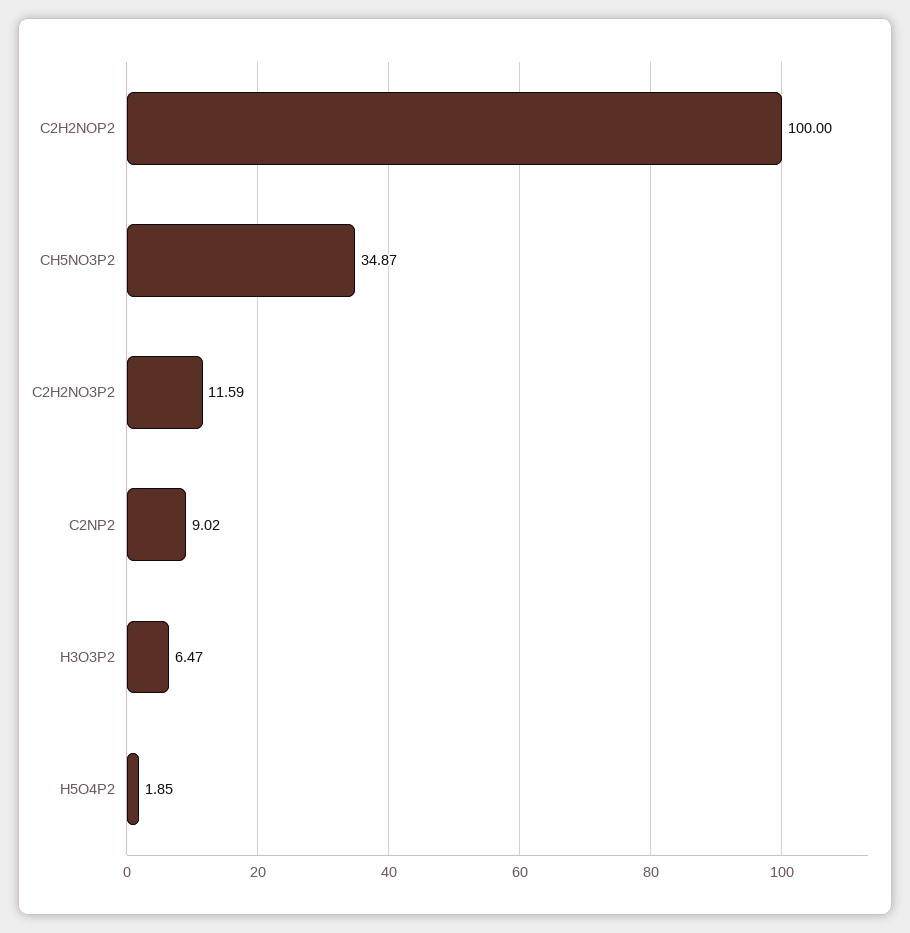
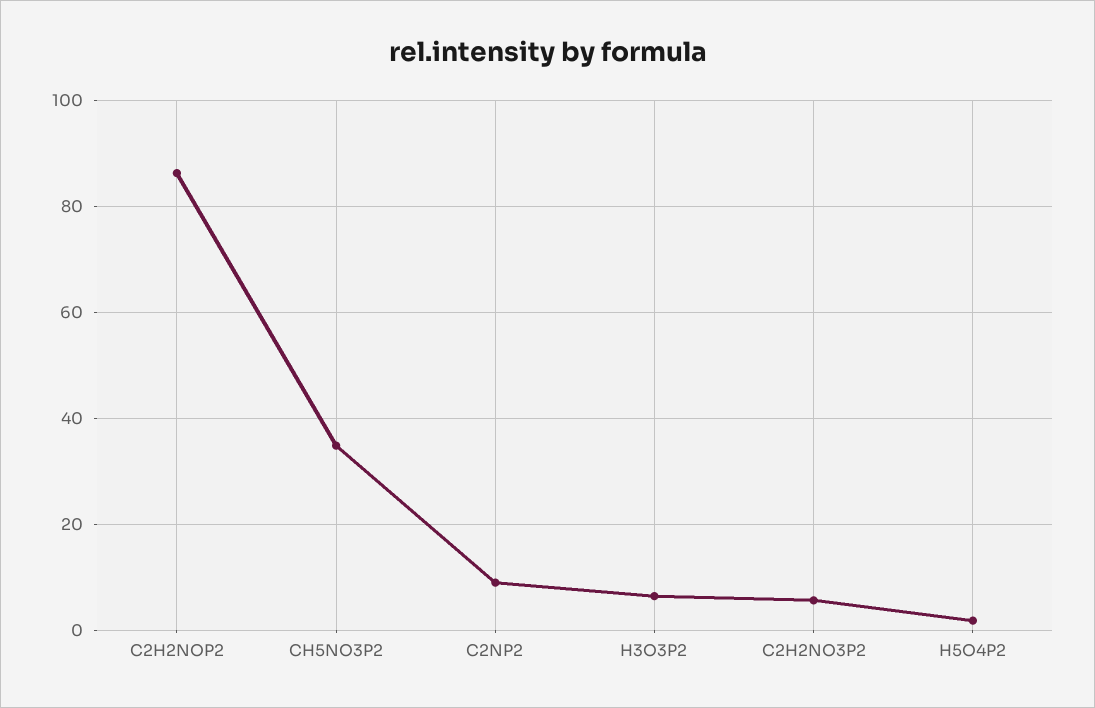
  {
-   "C2H2NOP2": 100,
+   "C2H2NOP2": 86,
    "CH5NO3P2": 34.87,
-   "C2H2NO3P2": 11.59,
+   "C2H2NO3P2": 6,
    "C2NP2": 9.02,
    "H3O3P2": 6.47,
    "H5O4P2": 1.85
  }

